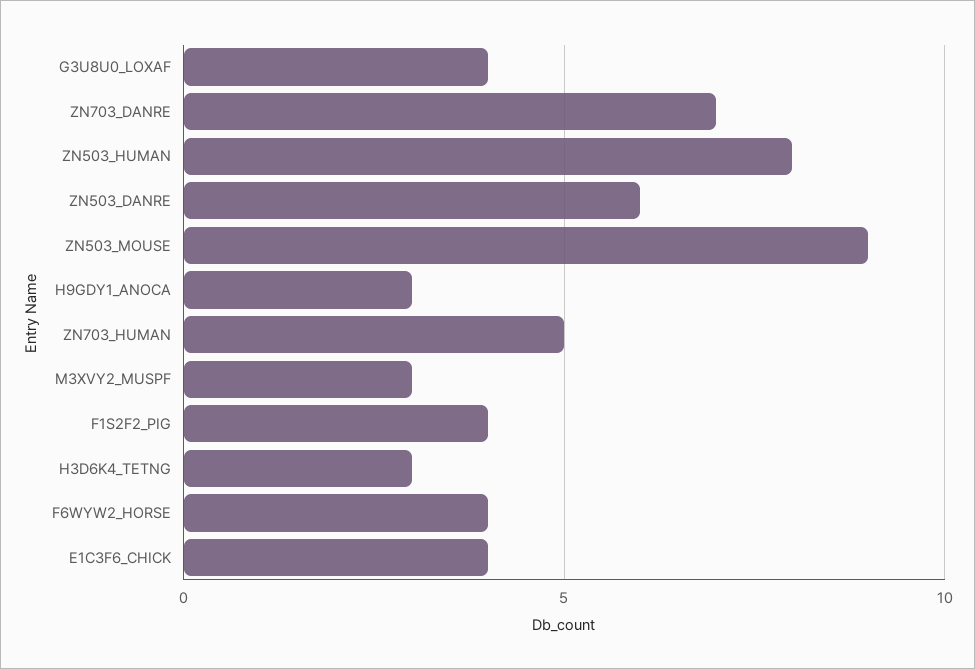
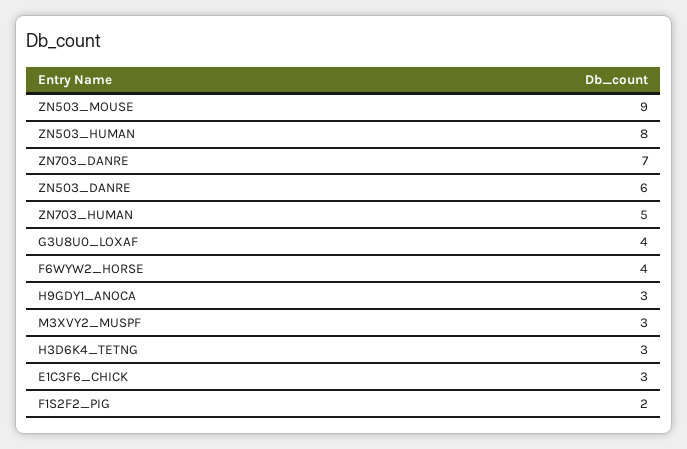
  {
    "G3U8U0_LOXAF": 4,
    "ZN703_DANRE": 7,
    "ZN503_HUMAN": 8,
    "ZN503_DANRE": 6,
    "ZN503_MOUSE": 9,
    "H9GDY1_ANOCA": 3,
    "ZN703_HUMAN": 5,
    "M3XVY2_MUSPF": 3,
-   "F1S2F2_PIG": 4,
+   "F1S2F2_PIG": 2,
    "H3D6K4_TETNG": 3,
    "F6WYW2_HORSE": 4,
-   "E1C3F6_CHICK": 4
+   "E1C3F6_CHICK": 3
  }

